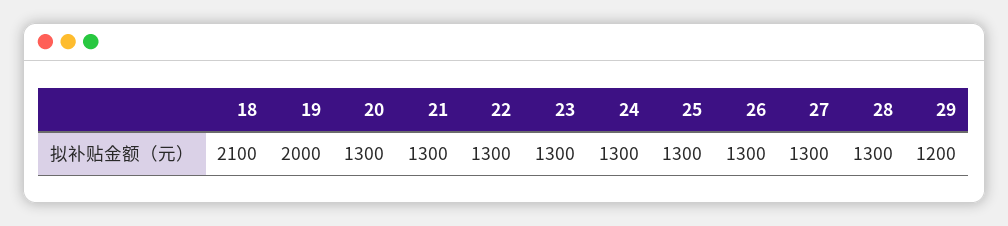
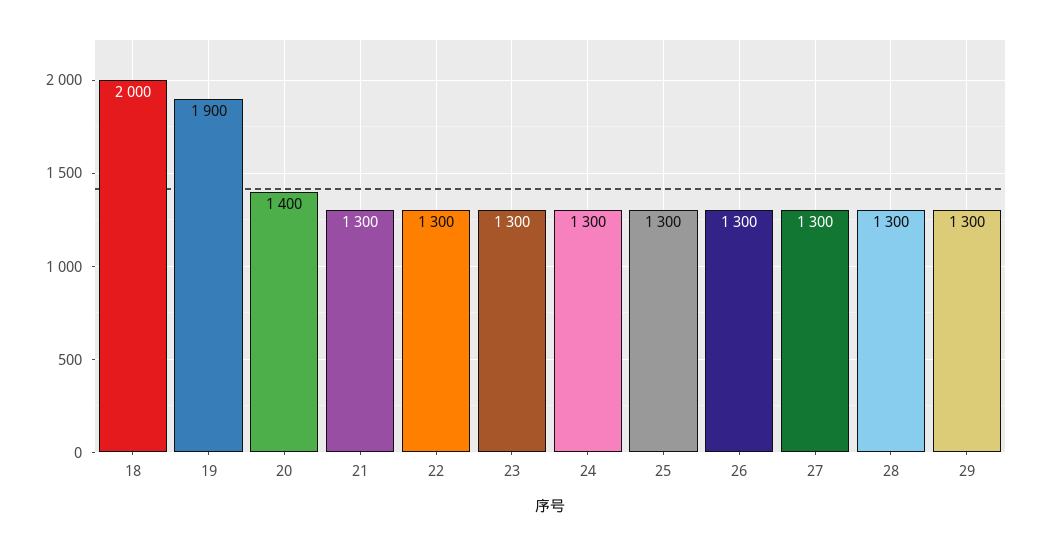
  {
-   "18": 2100,
+   "18": 2000,
-   "19": 2000,
+   "19": 1900,
-   "20": 1300,
+   "20": 1400,
    "21": 1300,
    "22": 1300,
    "23": 1300,
    "24": 1300,
    "25": 1300,
    "26": 1300,
    "27": 1300,
    "28": 1300,
-   "29": 1200
+   "29": 1300
  }

